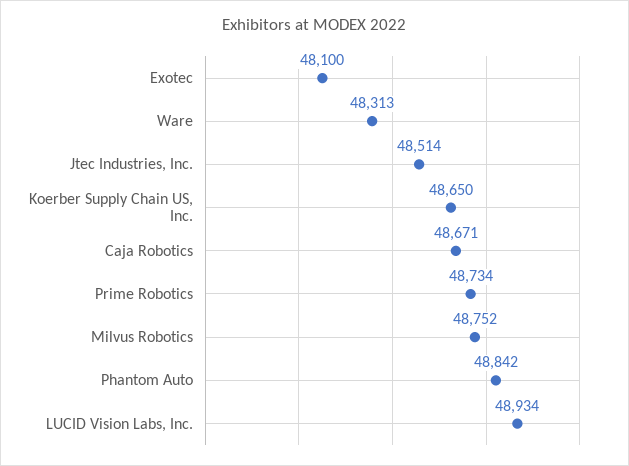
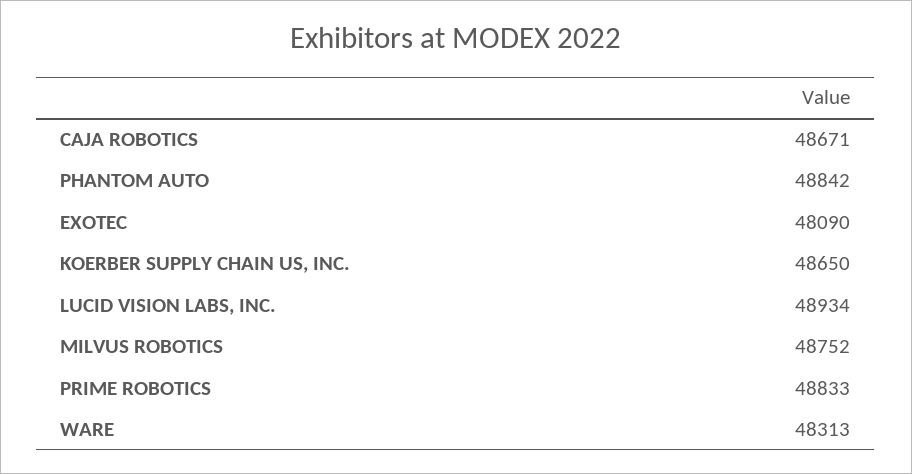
  {
-   "Exotec": 48100,
+   "Exotec": 48090,
    "Ware": 48313,
-   "Jtec Industries, Inc.": 48514,
    "Koerber Supply Chain US, Inc.": 48650,
    "Caja Robotics": 48671,
-   "Prime Robotics": 48734,
+   "Prime Robotics": 48833,
    "Milvus Robotics": 48752,
    "Phantom Auto": 48842,
    "LUCID Vision Labs, Inc.": 48934
  }

